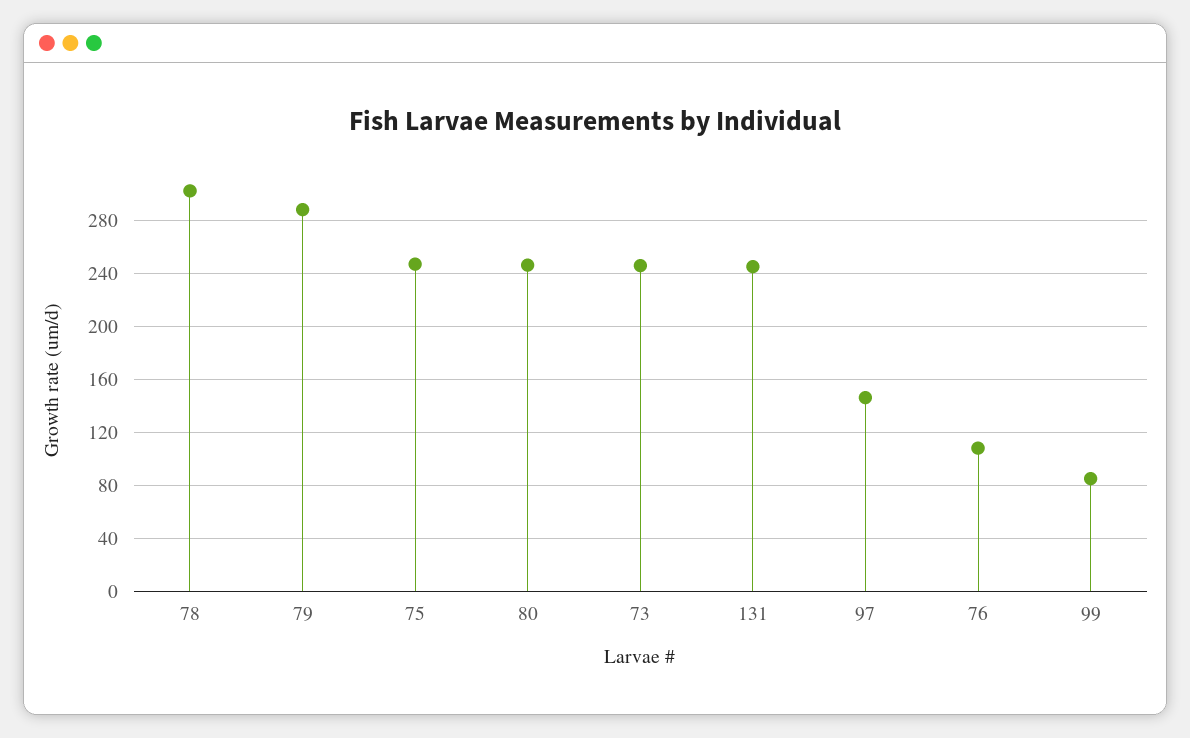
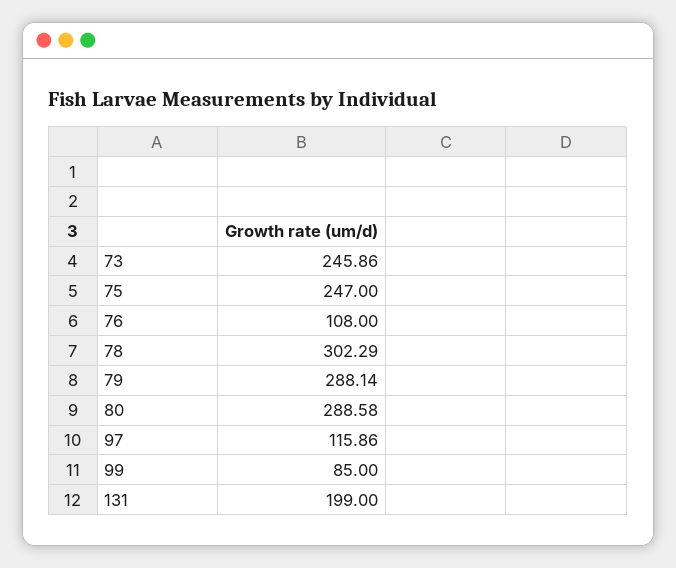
  {
    "78": 302.29,
    "79": 288.14,
    "75": 247,
-   "80": 245,
+   "80": 288.58,
    "73": 245.86,
-   "131": 245,
+   "131": 199,
-   "97": 145,
+   "97": 115.86,
    "76": 108,
    "99": 85
  }

